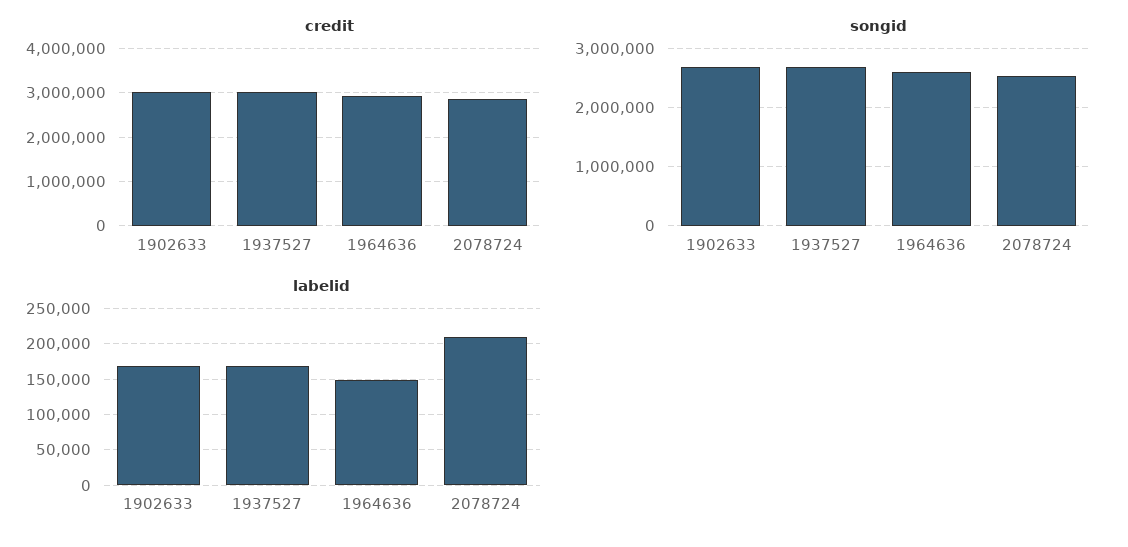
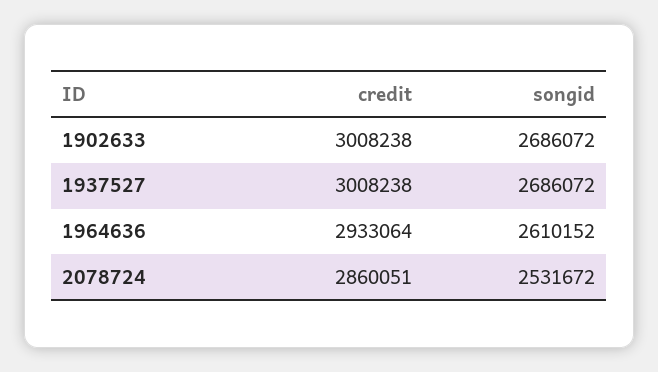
  {
    "credit": {
      "1902633": 3008238,
      "1937527": 3008238,
      "1964636": 2933064,
      "2078724": 2860051
    },
    "songid": {
      "1902633": 2686072,
      "1937527": 2686072,
      "1964636": 2610152,
      "2078724": 2531672
-   },
+   }
-   "labelid": {
-     "1902633": 170000,
-     "1937527": 170000,
-     "1964636": 150000,
-     "2078724": 210000
-   }
  }

